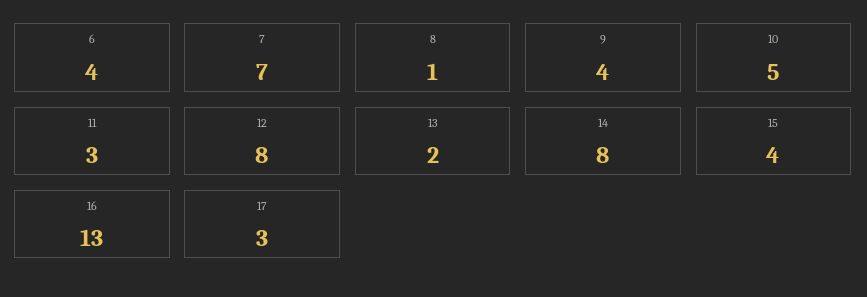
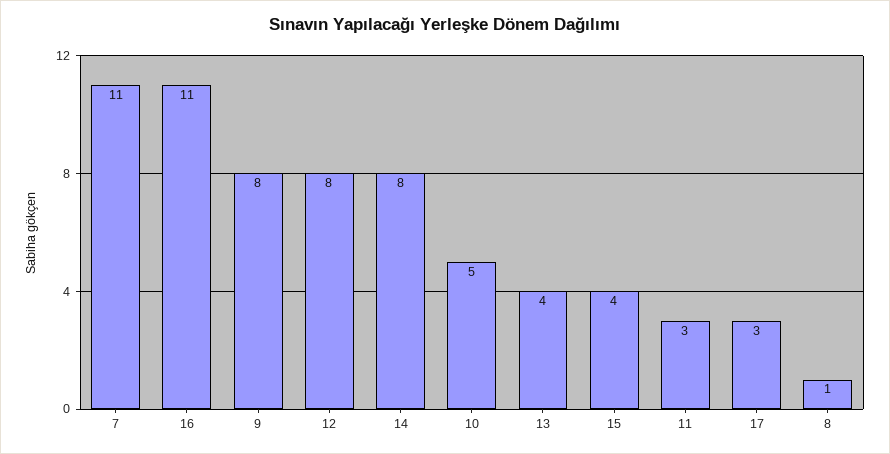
  {
-   "6": 4,
-   "7": 7,
+   "7": 11,
    "8": 1,
-   "9": 4,
+   "9": 8,
    "10": 5,
    "11": 3,
    "12": 8,
-   "13": 2,
+   "13": 4,
    "14": 8,
    "15": 4,
-   "16": 13,
+   "16": 11,
    "17": 3
  }

